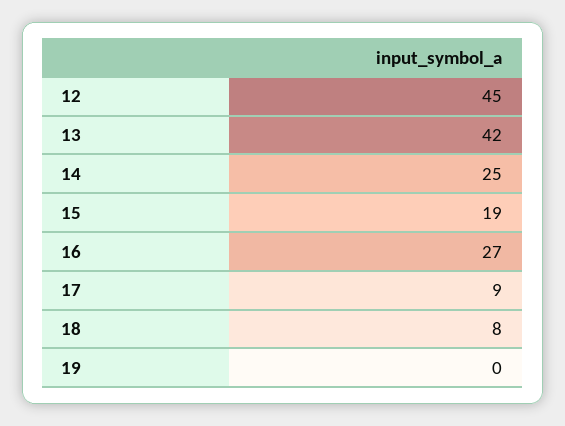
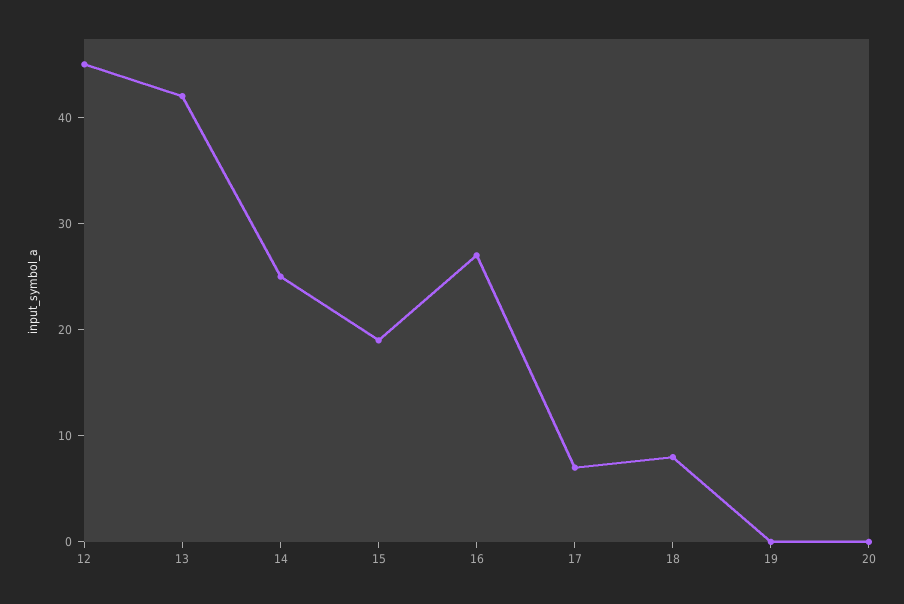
  {
    "12": 45,
    "13": 42,
    "14": 25,
    "15": 19,
    "16": 27,
-   "17": 9,
+   "17": 7,
    "18": 8,
-   "19": 0
+   "19": 0,
+   "20": 0
  }

